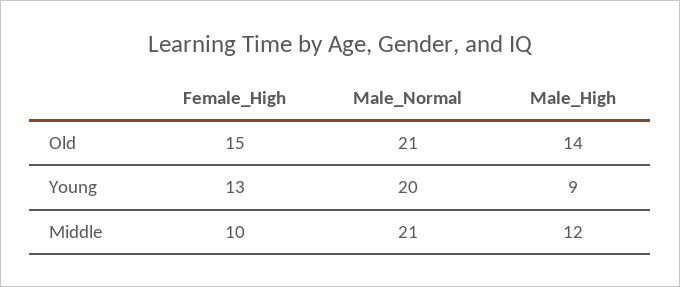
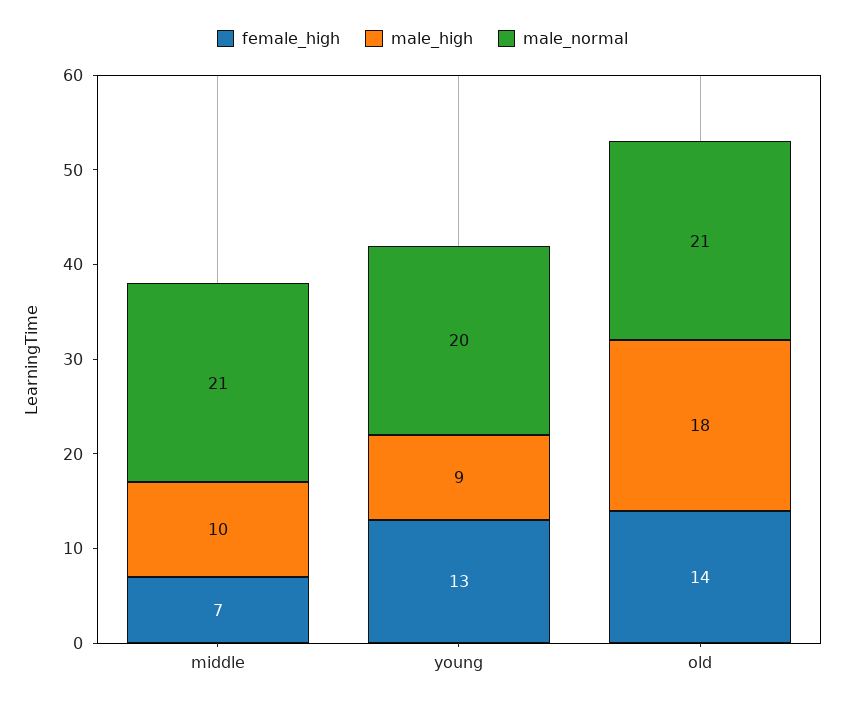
  {
    "Female_High": {
-     "Old": 15,
+     "Old": 14,
      "Young": 13,
-     "Middle": 10
+     "Middle": 7
    },
    "Male_Normal": {
      "Old": 21,
      "Young": 20,
      "Middle": 21
    },
    "Male_High": {
-     "Old": 14,
+     "Old": 18,
      "Young": 9,
-     "Middle": 12
+     "Middle": 10
    }
  }

